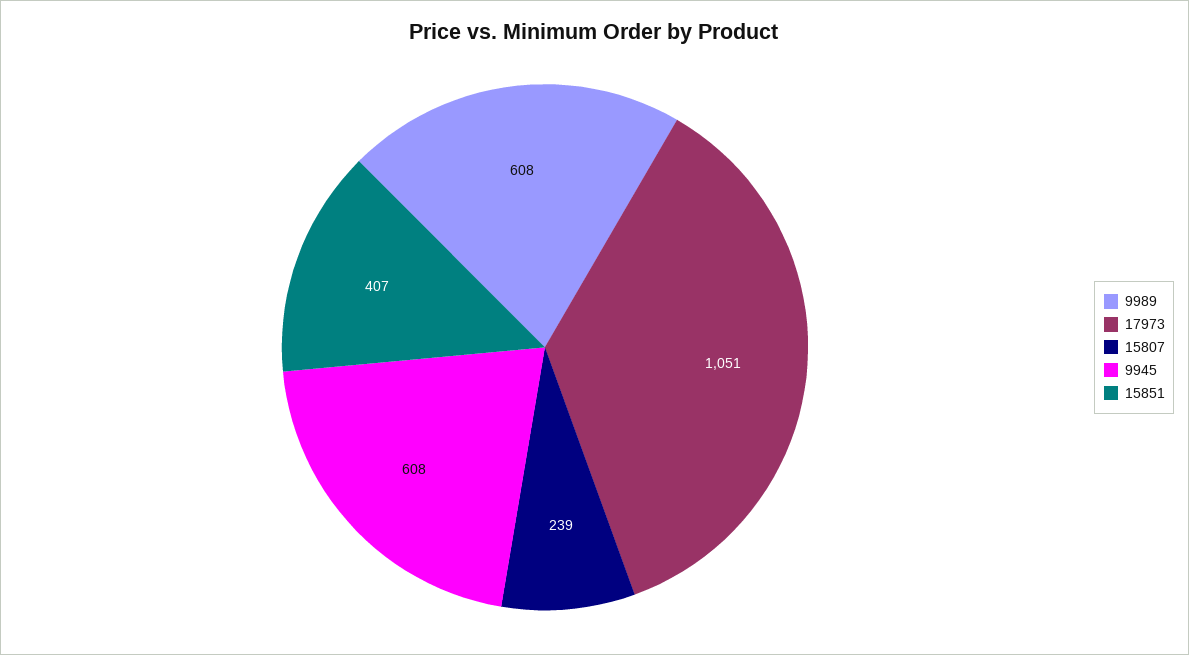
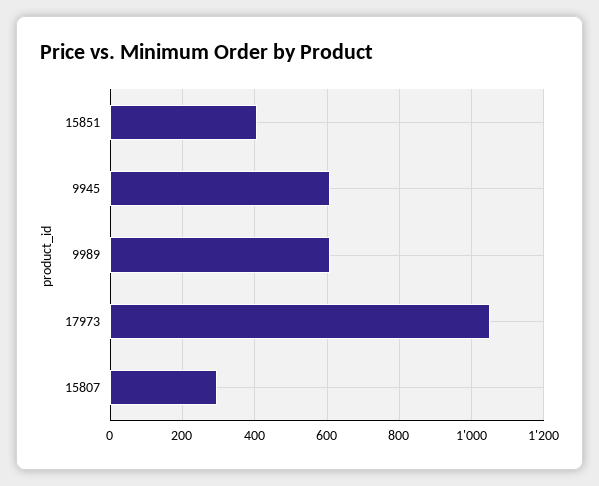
  {
    "9989": 608,
    "17973": 1051,
-   "15807": 239,
+   "15807": 300,
    "9945": 608,
    "15851": 407
  }

